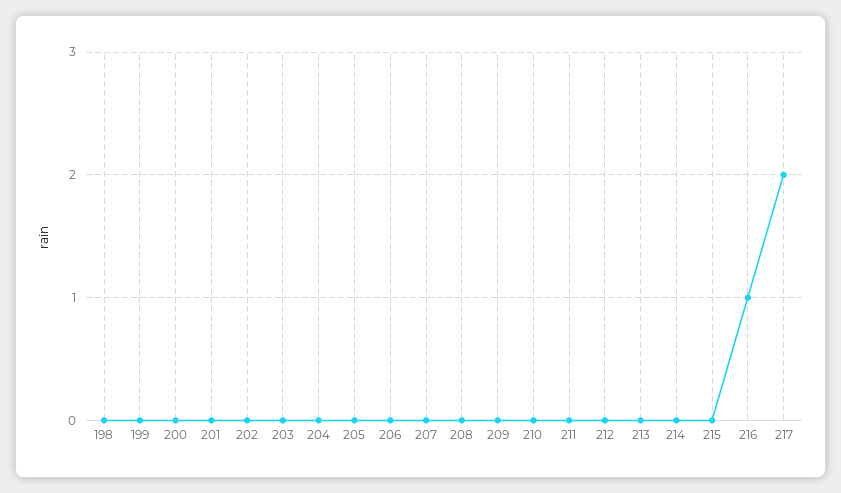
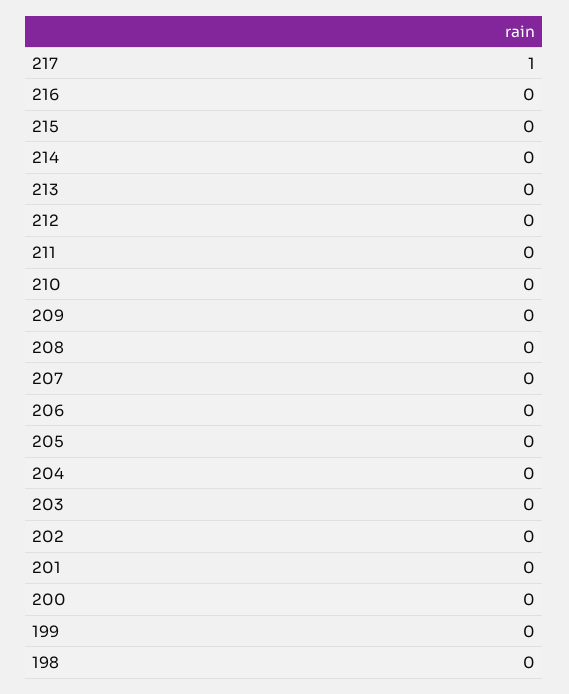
  {
    "198": 0,
    "199": 0,
    "200": 0,
    "201": 0,
    "202": 0,
    "203": 0,
    "204": 0,
    "205": 0,
    "206": 0,
    "207": 0,
    "208": 0,
    "209": 0,
    "210": 0,
    "211": 0,
    "212": 0,
    "213": 0,
    "214": 0,
    "215": 0,
-   "216": 1,
+   "216": 0,
-   "217": 2
+   "217": 1
  }

